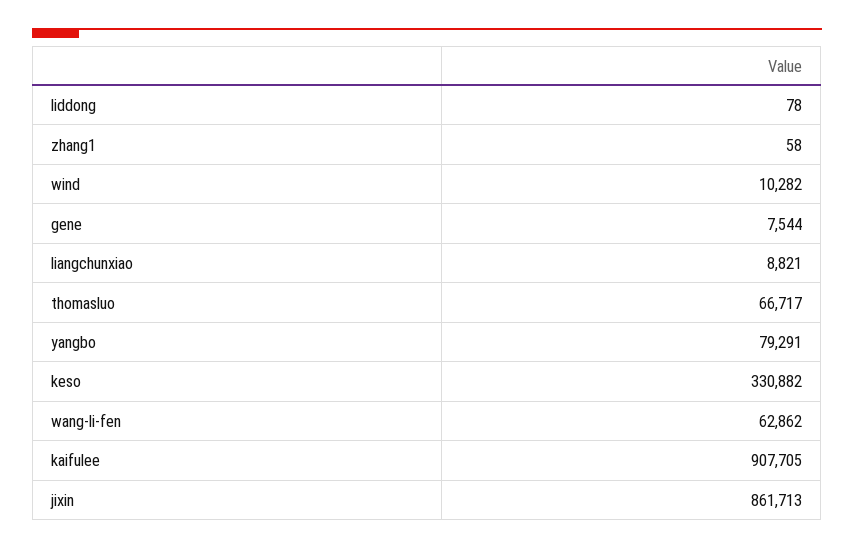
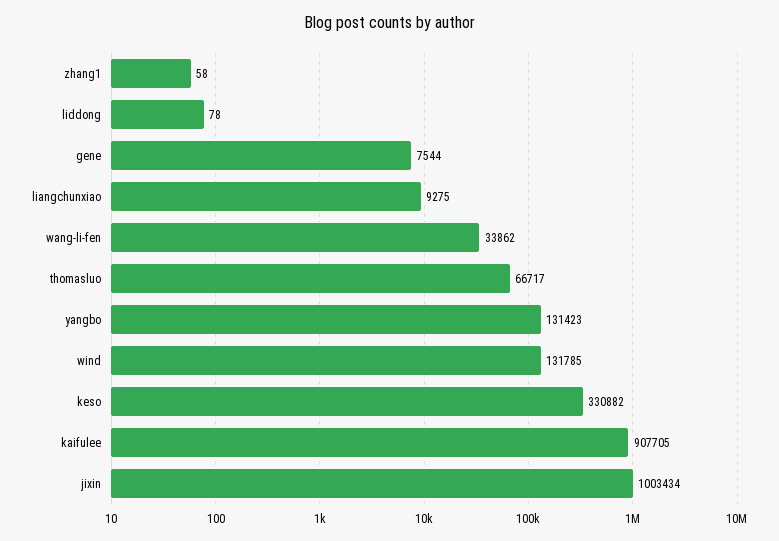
  {
    "liddong": 78,
    "zhang1": 58,
-   "wind": 10282,
+   "wind": 131785,
    "gene": 7544,
-   "liangchunxiao": 8821,
+   "liangchunxiao": 9275,
    "thomasluo": 66717,
-   "yangbo": 79291,
+   "yangbo": 131423,
    "keso": 330882,
-   "wang-li-fen": 62862,
+   "wang-li-fen": 33862,
    "kaifulee": 907705,
-   "jixin": 861713
+   "jixin": 1003434
  }

